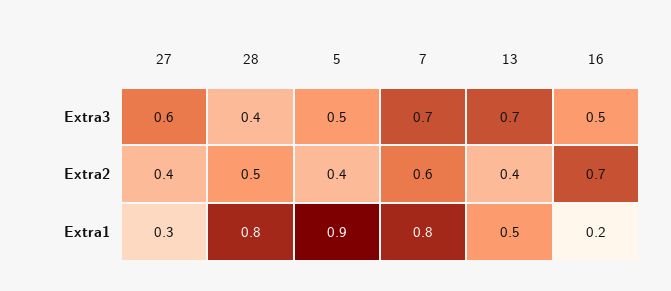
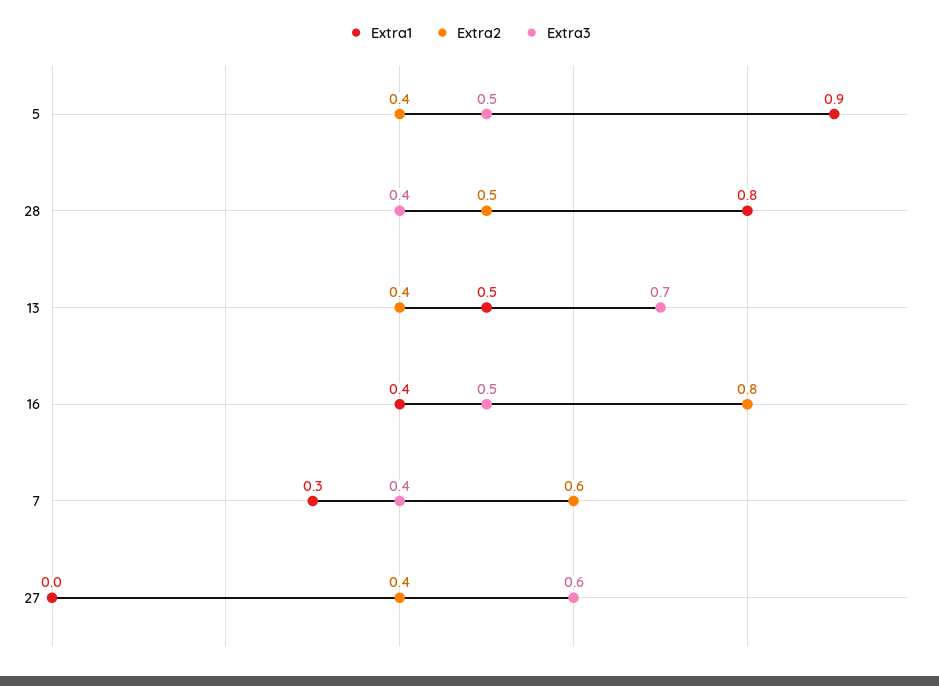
  {
    "Extra3": {
      "27": 0.6,
      "28": 0.4,
      "5": 0.5,
-     "7": 0.7,
+     "7": 0.4,
      "13": 0.7,
      "16": 0.5
    },
    "Extra2": {
      "27": 0.4,
      "28": 0.5,
      "5": 0.4,
      "7": 0.6,
      "13": 0.4,
-     "16": 0.7
+     "16": 0.8
    },
    "Extra1": {
-     "27": 0.3,
+     "27": 0,
      "28": 0.8,
      "5": 0.9,
-     "7": 0.8,
+     "7": 0.3,
      "13": 0.5,
-     "16": 0.2
+     "16": 0.4
    }
  }

